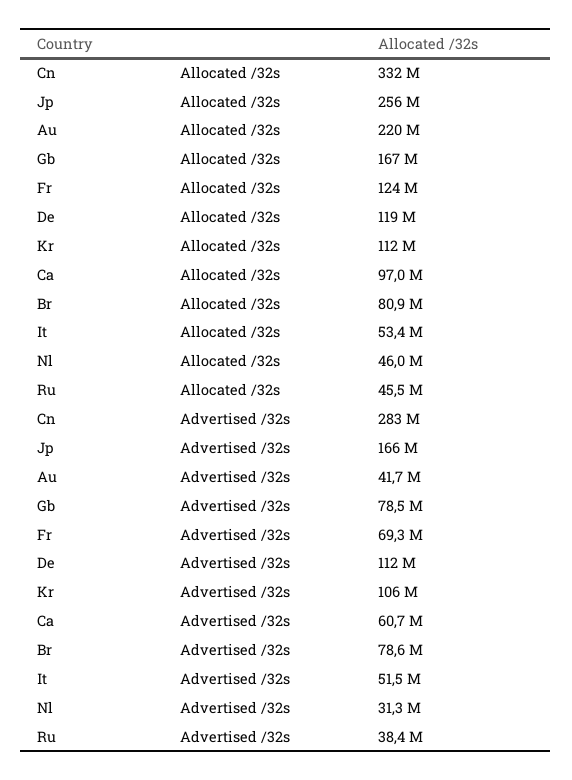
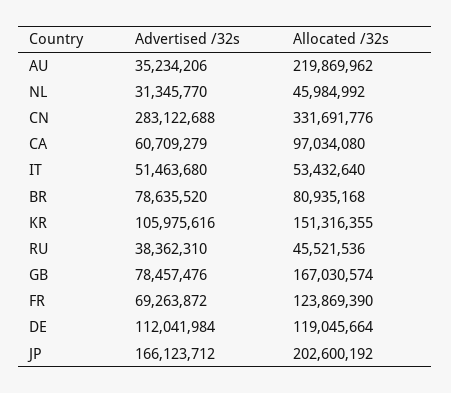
  {
    "Cn": {
      "Allocated /32s": 331691776,
      "Advertised /32s": 283122688
    },
    "Jp": {
-     "Allocated /32s": 256000000,
+     "Allocated /32s": 202600192,
      "Advertised /32s": 166123712
    },
    "Au": {
      "Allocated /32s": 219869962,
-     "Advertised /32s": 41700000
+     "Advertised /32s": 35234206
    },
    "Gb": {
      "Allocated /32s": 167030574,
      "Advertised /32s": 78457476
    },
    "Fr": {
      "Allocated /32s": 123869390,
      "Advertised /32s": 69263872
    },
    "De": {
      "Allocated /32s": 119045664,
      "Advertised /32s": 112041984
    },
    "Kr": {
-     "Allocated /32s": 112000000,
+     "Allocated /32s": 151316355,
      "Advertised /32s": 105975616
    },
    "Ca": {
      "Allocated /32s": 97034080,
      "Advertised /32s": 60709279
    },
    "Br": {
      "Allocated /32s": 80935168,
      "Advertised /32s": 78635520
    },
    "It": {
      "Allocated /32s": 53432640,
      "Advertised /32s": 51463680
    },
    "Nl": {
      "Allocated /32s": 45984992,
      "Advertised /32s": 31345770
    },
    "Ru": {
      "Allocated /32s": 45521536,
      "Advertised /32s": 38362310
    }
  }

